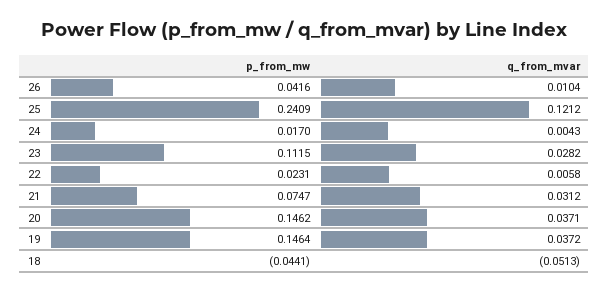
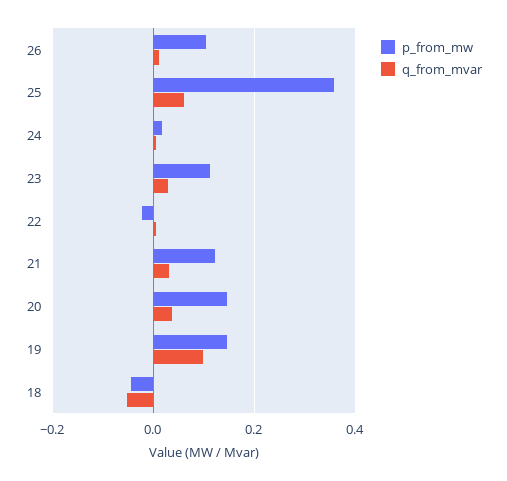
  {
    "p_from_mw": {
-     "26": 0.0416,
+     "26": 0.1,
-     "25": 0.2409,
+     "25": 0.36,
      "24": 0.017,
      "23": 0.1115,
-     "22": 0.0231,
+     "22": -0.02,
-     "21": 0.0747,
+     "21": 0.12,
      "20": 0.1462,
      "19": 0.1464,
      "18": -0.0441
    },
    "q_from_mvar": {
      "26": 0.0104,
-     "25": 0.1212,
+     "25": 0.06,
      "24": 0.0043,
      "23": 0.0282,
      "22": 0.0058,
      "21": 0.0312,
      "20": 0.0371,
-     "19": 0.0372,
+     "19": 0.1,
      "18": -0.0513
    }
  }

